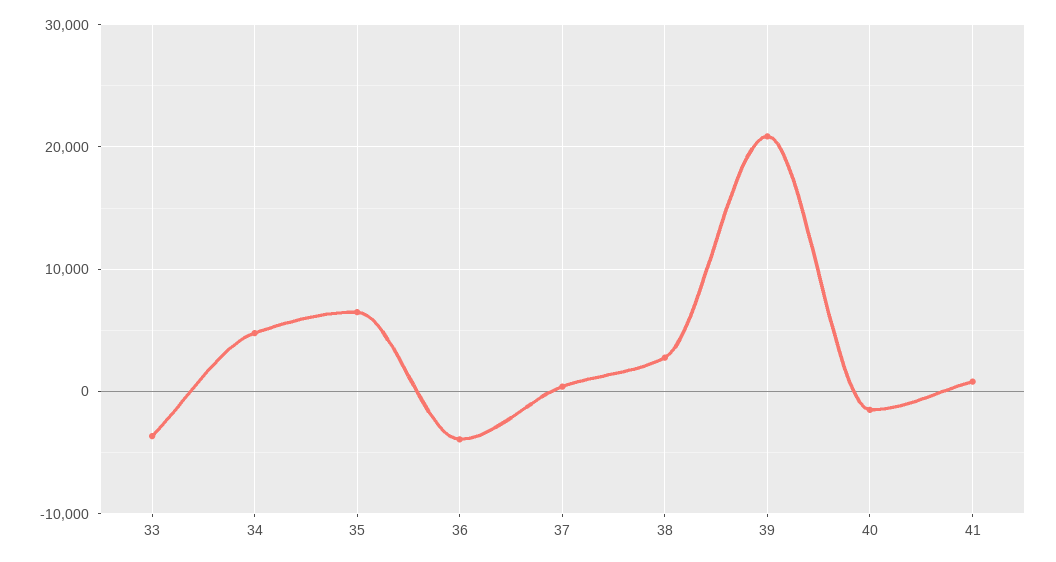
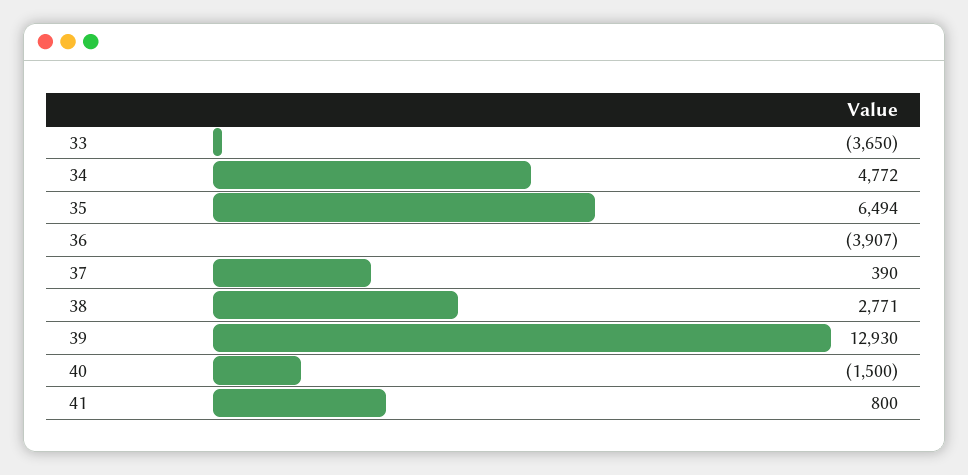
  {
    "33": -3650,
    "34": 4772,
    "35": 6494,
    "36": -3907,
    "37": 390,
    "38": 2771,
-   "39": 21000,
+   "39": 12930,
    "40": -1500,
    "41": 800
  }

